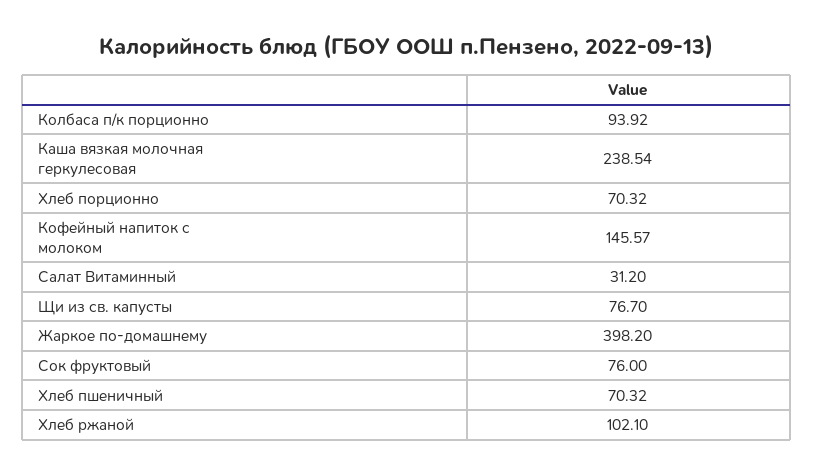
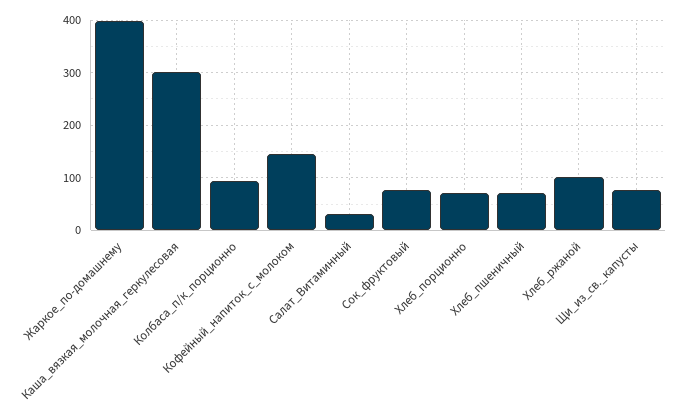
  {
    "Колбаса п/к порционно": 93.92,
-   "Каша вязкая молочная геркулесовая": 238.54,
+   "Каша вязкая молочная геркулесовая": 300,
    "Хлеб порционно": 70.32,
    "Кофейный напиток с молоком": 145.57,
    "Салат Витаминный": 31.2,
    "Щи из св. капусты": 76.7,
    "Жаркое по-домашнему": 398.2,
    "Сок фруктовый": 76,
    "Хлеб пшеничный": 70.32,
    "Хлеб ржаной": 102.1
  }

